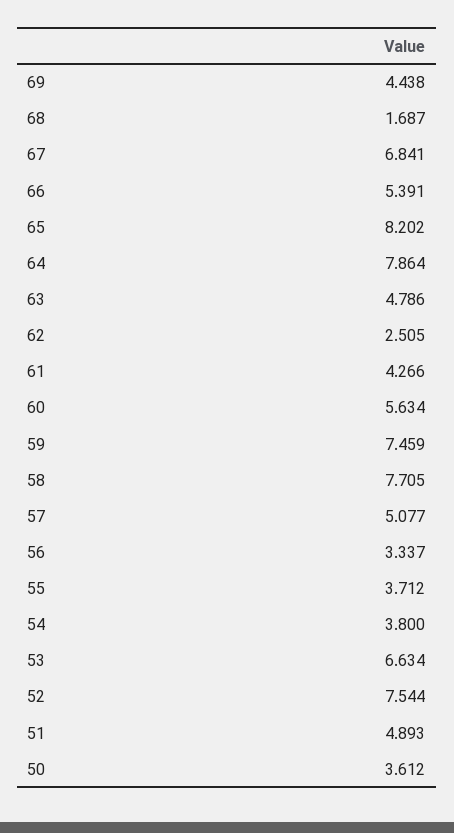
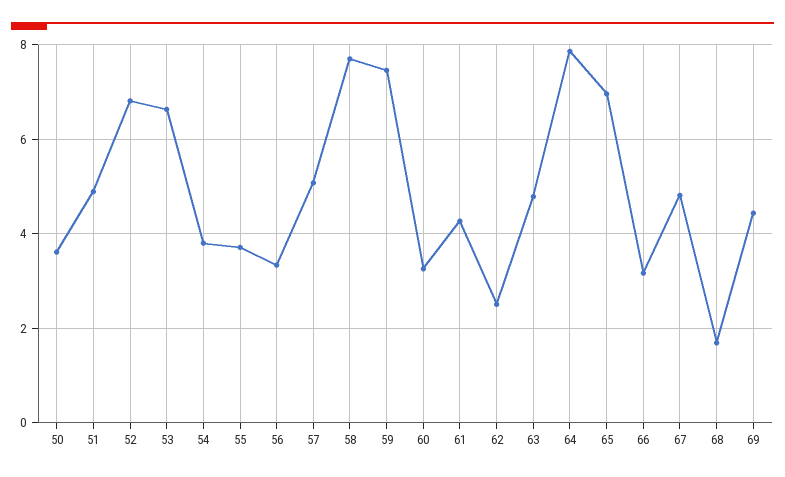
  {
    "69": 4.438,
    "68": 1.687,
-   "67": 6.841,
+   "67": 4.8,
-   "66": 5.391,
+   "66": 3.2,
-   "65": 8.202,
+   "65": 7,
    "64": 7.864,
    "63": 4.786,
    "62": 2.505,
    "61": 4.266,
-   "60": 5.634,
+   "60": 3.2,
    "59": 7.459,
    "58": 7.705,
    "57": 5.077,
    "56": 3.337,
    "55": 3.712,
    "54": 3.8,
    "53": 6.634,
-   "52": 7.544,
+   "52": 6.8,
    "51": 4.893,
    "50": 3.612
  }

